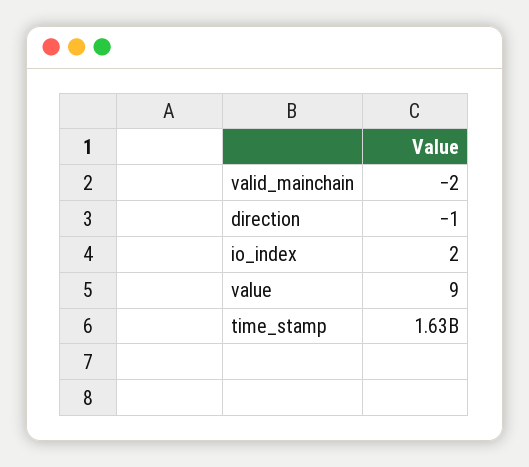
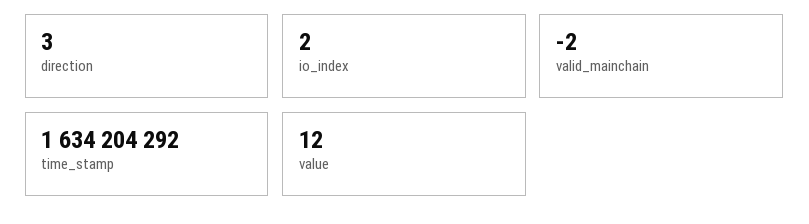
  {
    "valid_mainchain": -2,
-   "direction": -1,
+   "direction": 3,
    "io_index": 2,
-   "value": 9,
+   "value": 12,
    "time_stamp": 1634204292
  }

